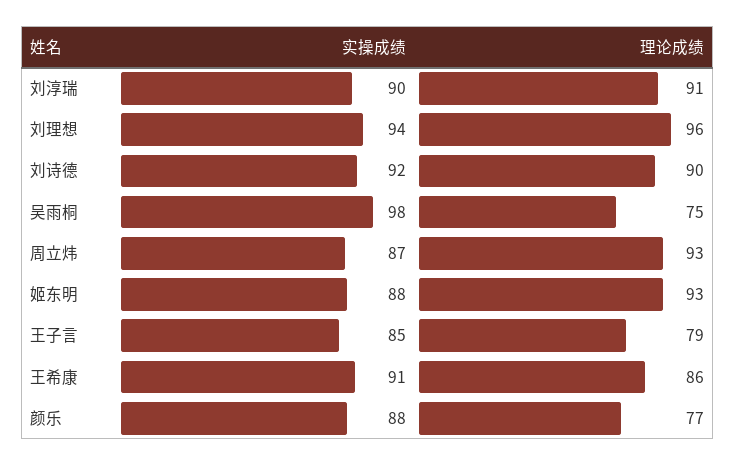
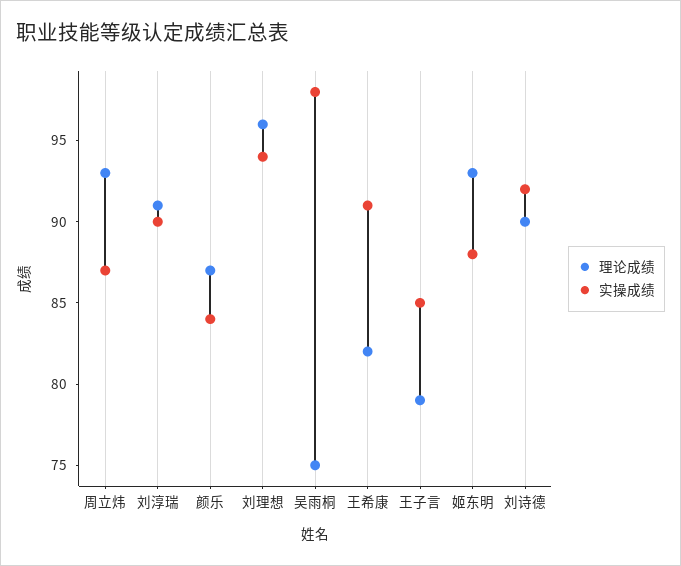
  {
    "实操成绩": {
      "刘淳瑞": 90,
      "刘理想": 94,
      "刘诗德": 92,
      "吴雨桐": 98,
      "周立炜": 87,
      "姬东明": 88,
      "王子言": 85,
      "王希康": 91,
-     "颜乐": 88
+     "颜乐": 84
    },
    "理论成绩": {
      "刘淳瑞": 91,
      "刘理想": 96,
      "刘诗德": 90,
      "吴雨桐": 75,
      "周立炜": 93,
      "姬东明": 93,
      "王子言": 79,
-     "王希康": 86,
+     "王希康": 82,
-     "颜乐": 77
+     "颜乐": 87
    }
  }

